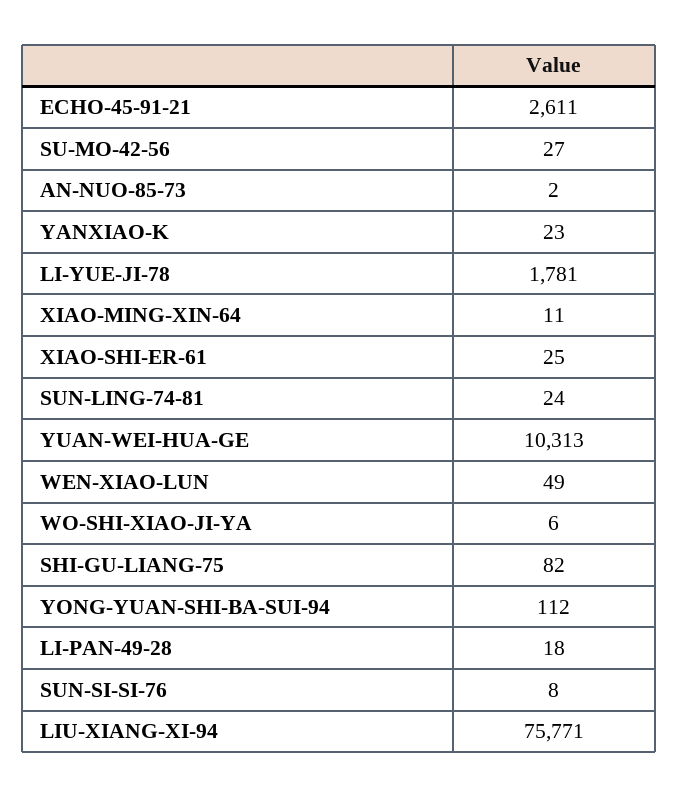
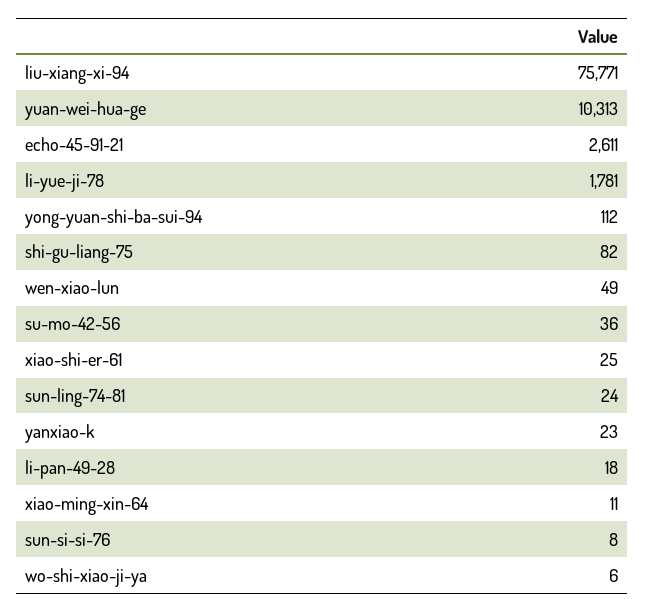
  {
    "ECHO-45-91-21": 2611,
-   "SU-MO-42-56": 27,
+   "SU-MO-42-56": 36,
-   "AN-NUO-85-73": 2,
    "YANXIAO-K": 23,
    "LI-YUE-JI-78": 1781,
    "XIAO-MING-XIN-64": 11,
    "XIAO-SHI-ER-61": 25,
    "SUN-LING-74-81": 24,
    "YUAN-WEI-HUA-GE": 10313,
    "WEN-XIAO-LUN": 49,
    "WO-SHI-XIAO-JI-YA": 6,
    "SHI-GU-LIANG-75": 82,
    "YONG-YUAN-SHI-BA-SUI-94": 112,
    "LI-PAN-49-28": 18,
    "SUN-SI-SI-76": 8,
    "LIU-XIANG-XI-94": 75771
  }

